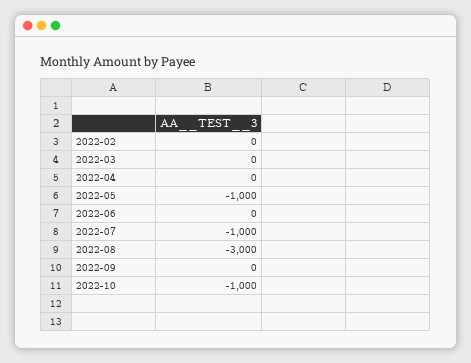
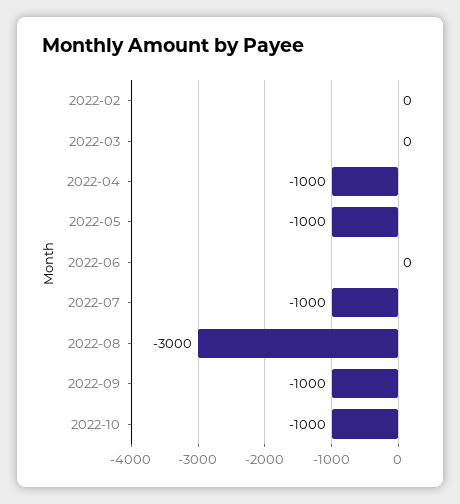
  {
    "2022-02": 0,
    "2022-03": 0,
-   "2022-04": 0,
+   "2022-04": -1000,
    "2022-05": -1000,
    "2022-06": 0,
    "2022-07": -1000,
    "2022-08": -3000,
-   "2022-09": 0,
+   "2022-09": -1000,
    "2022-10": -1000
  }

